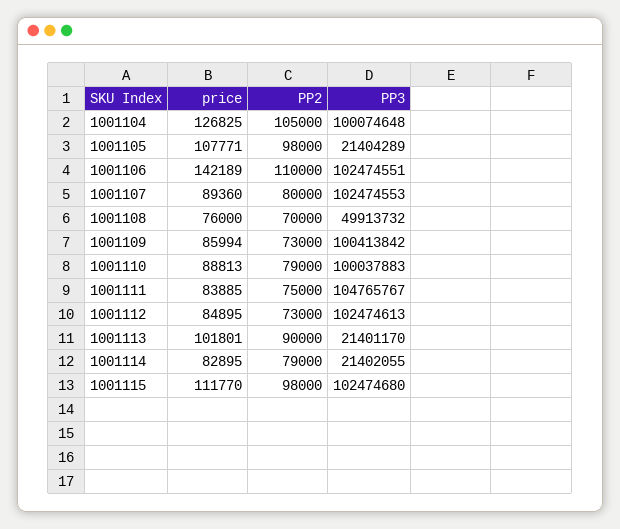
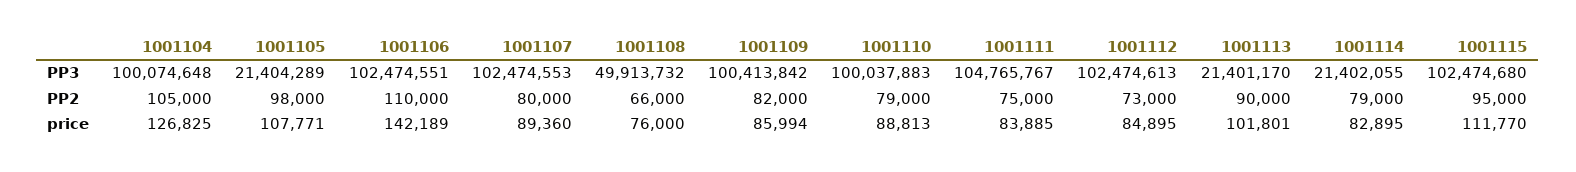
  {
    "price": {
      "1001104": 126825,
      "1001105": 107771,
      "1001106": 142189,
      "1001107": 89360,
      "1001108": 76000,
      "1001109": 85994,
      "1001110": 88813,
      "1001111": 83885,
      "1001112": 84895,
      "1001113": 101801,
      "1001114": 82895,
      "1001115": 111770
    },
    "PP2": {
      "1001104": 105000,
      "1001105": 98000,
      "1001106": 110000,
      "1001107": 80000,
-     "1001108": 70000,
+     "1001108": 66000,
-     "1001109": 73000,
+     "1001109": 82000,
      "1001110": 79000,
      "1001111": 75000,
      "1001112": 73000,
      "1001113": 90000,
      "1001114": 79000,
-     "1001115": 98000
+     "1001115": 95000
    },
    "PP3": {
      "1001104": 100074648,
      "1001105": 21404289,
      "1001106": 102474551,
      "1001107": 102474553,
      "1001108": 49913732,
      "1001109": 100413842,
      "1001110": 100037883,
      "1001111": 104765767,
      "1001112": 102474613,
      "1001113": 21401170,
      "1001114": 21402055,
      "1001115": 102474680
    }
  }

